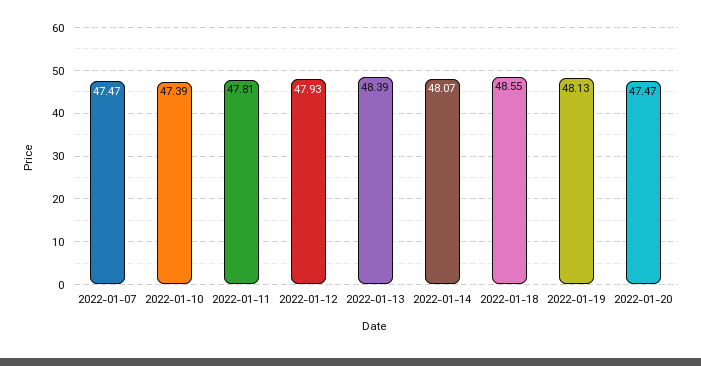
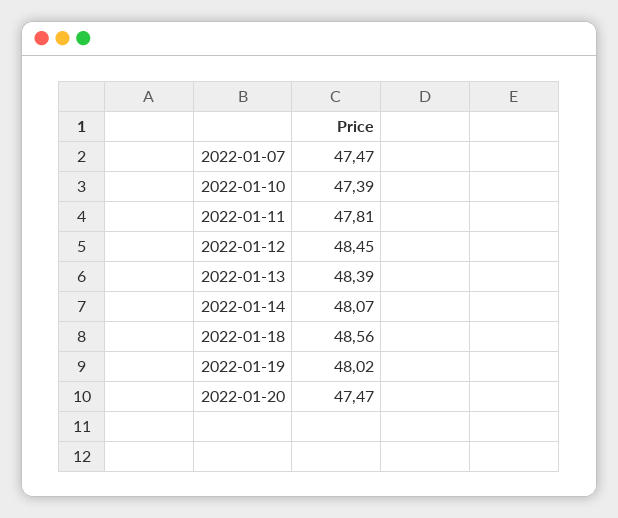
  {
    "2022-01-07": 47.47,
    "2022-01-10": 47.39,
    "2022-01-11": 47.81,
-   "2022-01-12": 47.93,
+   "2022-01-12": 48.45,
    "2022-01-13": 48.39,
    "2022-01-14": 48.07,
-   "2022-01-18": 48.55,
+   "2022-01-18": 48.56,
-   "2022-01-19": 48.13,
+   "2022-01-19": 48.02,
    "2022-01-20": 47.47
  }

